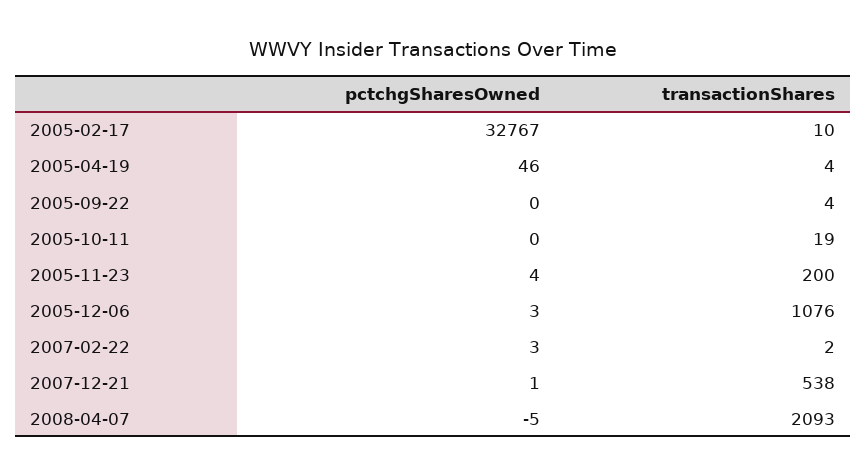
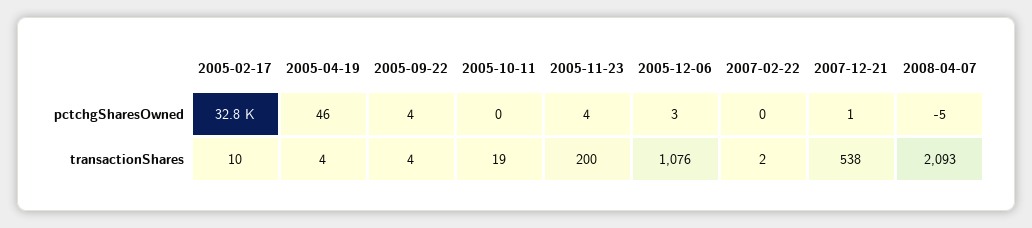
  {
    "pctchgSharesOwned": {
      "2005-02-17": 32767,
      "2005-04-19": 46,
-     "2005-09-22": 0,
+     "2005-09-22": 4,
      "2005-10-11": 0,
      "2005-11-23": 4,
      "2005-12-06": 3,
-     "2007-02-22": 3,
+     "2007-02-22": 0,
      "2007-12-21": 1,
      "2008-04-07": -5
    },
    "transactionShares": {
      "2005-02-17": 10,
      "2005-04-19": 4,
      "2005-09-22": 4,
      "2005-10-11": 19,
      "2005-11-23": 200,
      "2005-12-06": 1076,
      "2007-02-22": 2,
      "2007-12-21": 538,
      "2008-04-07": 2093
    }
  }

